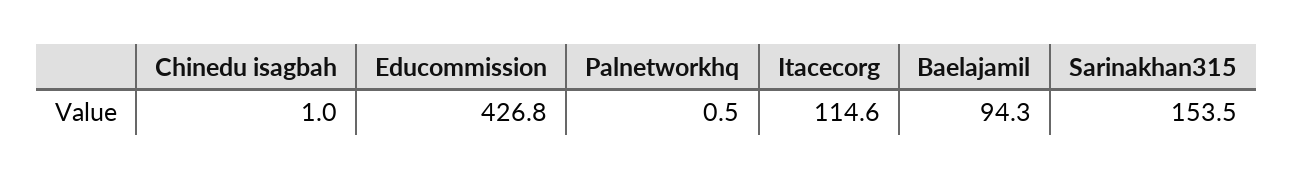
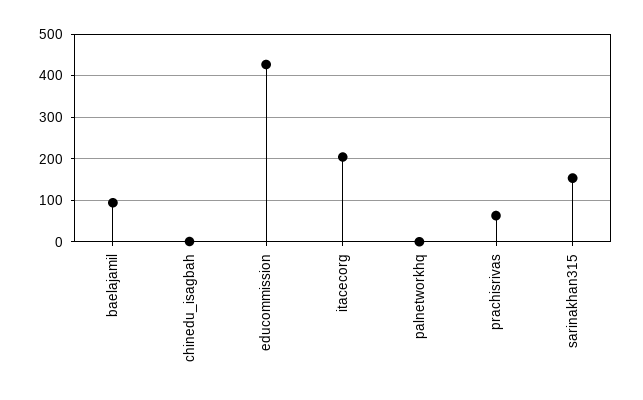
  {
    "Chinedu isagbah": 1,
    "Educommission": 426.8,
    "Palnetworkhq": 0.5,
-   "Itacecorg": 114.6,
+   "Itacecorg": 200,
    "Baelajamil": 94.3,
-   "Sarinakhan315": 153.5
+   "Sarinakhan315": 153.5,
+   "prachisrivas": 60
  }

